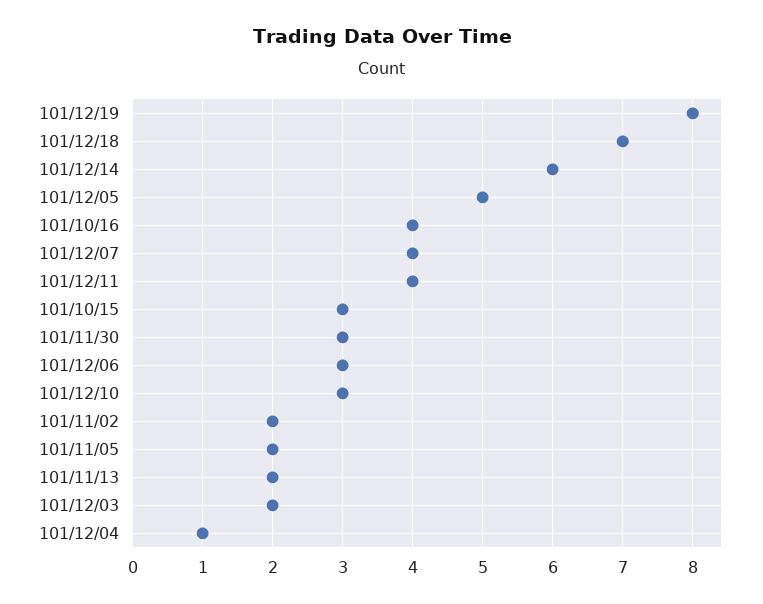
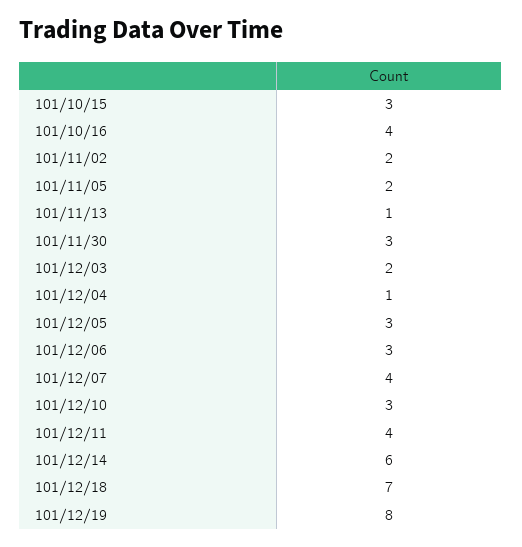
  {
    "101/12/19": 8,
    "101/12/18": 7,
    "101/12/14": 6,
-   "101/12/05": 5,
+   "101/12/05": 3,
    "101/10/16": 4,
    "101/12/07": 4,
    "101/12/11": 4,
    "101/10/15": 3,
    "101/11/30": 3,
    "101/12/06": 3,
    "101/12/10": 3,
    "101/11/02": 2,
    "101/11/05": 2,
-   "101/11/13": 2,
+   "101/11/13": 1,
    "101/12/03": 2,
    "101/12/04": 1
  }

